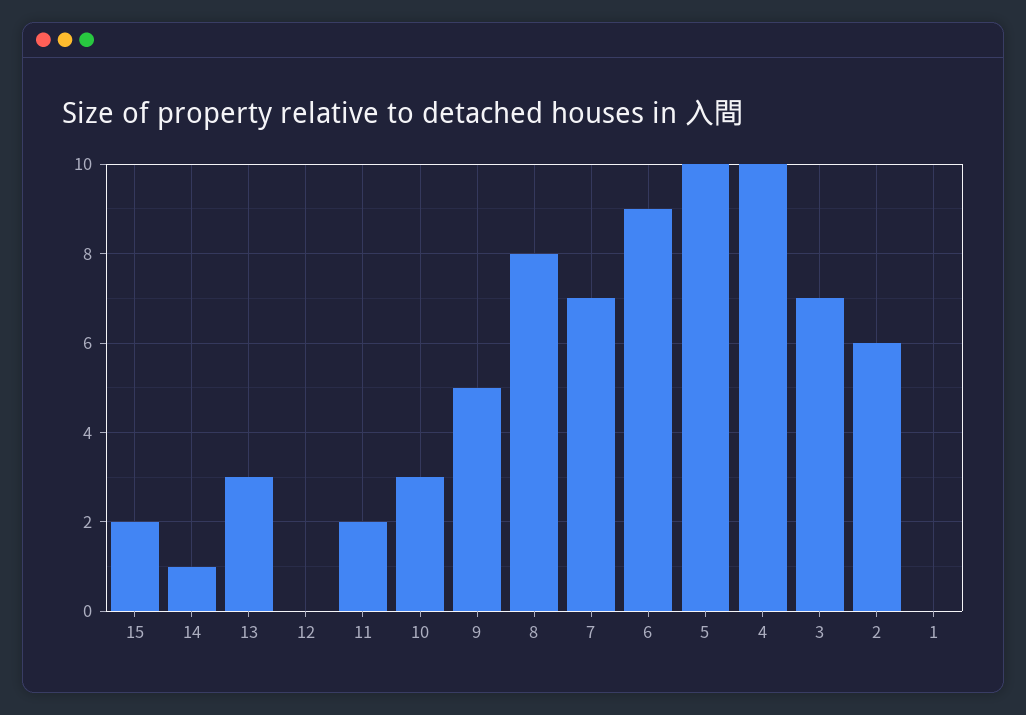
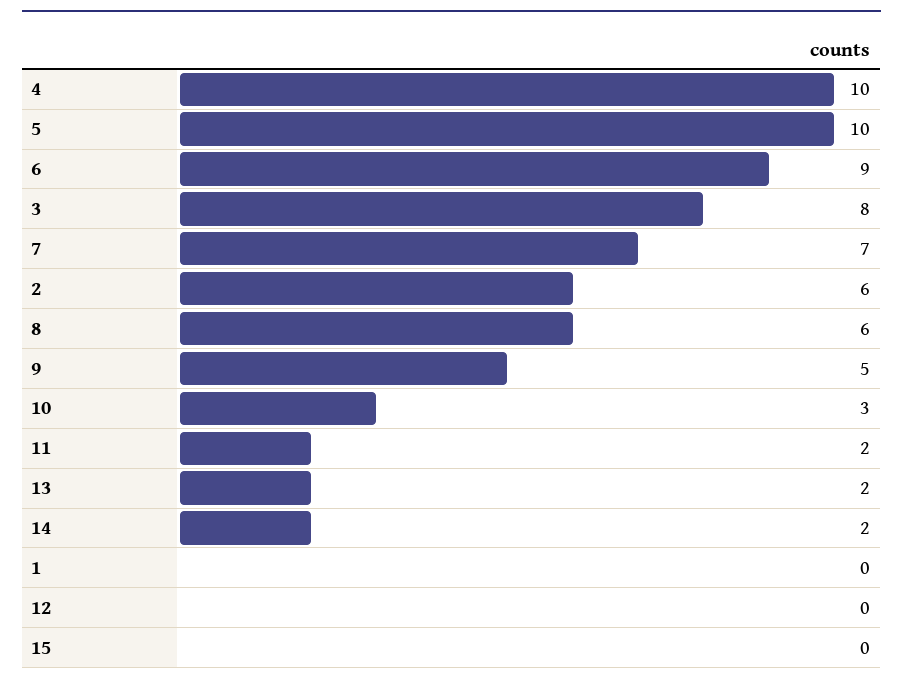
  {
-   "15": 2,
+   "15": 0,
-   "14": 1,
+   "14": 2,
-   "13": 3,
+   "13": 2,
    "12": 0,
    "11": 2,
    "10": 3,
    "9": 5,
-   "8": 8,
+   "8": 6,
    "7": 7,
    "6": 9,
    "5": 10,
    "4": 10,
-   "3": 7,
+   "3": 8,
    "2": 6,
    "1": 0
  }

